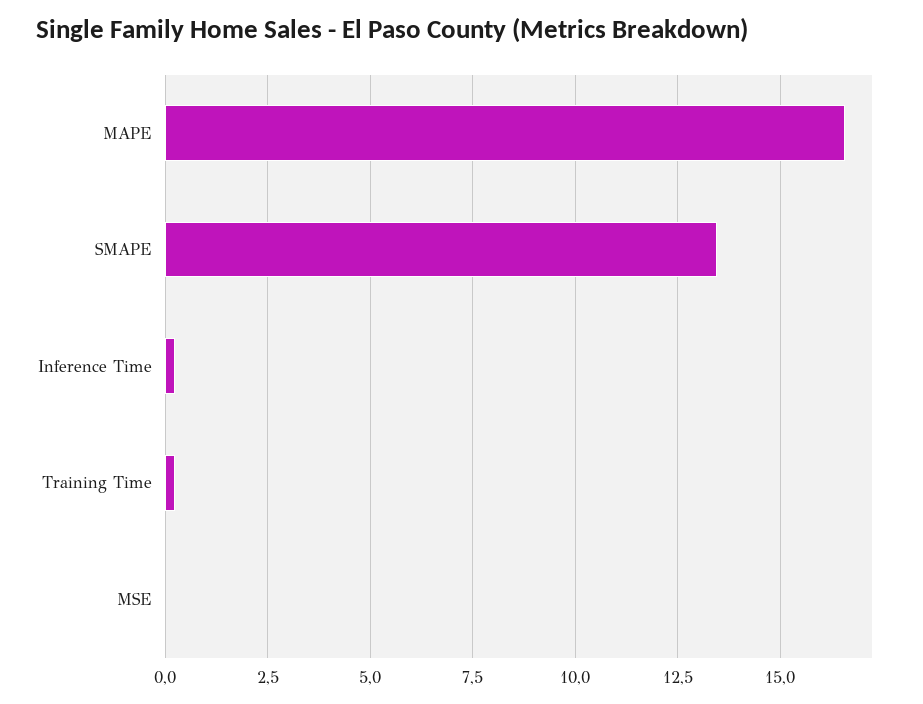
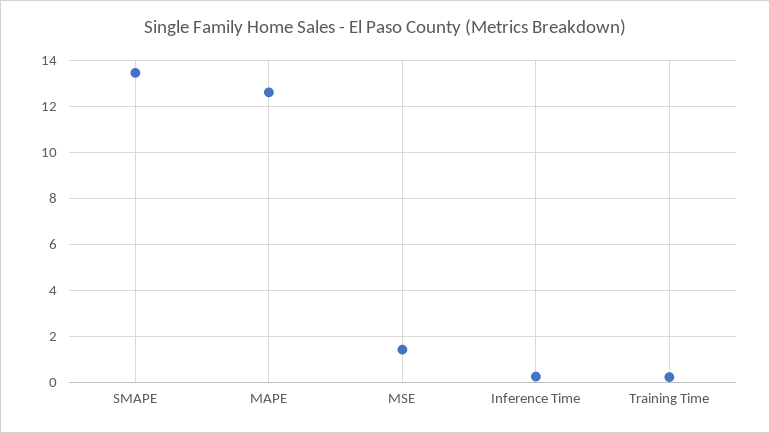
  {
-   "MAPE": 16.5,
+   "MAPE": 12.5,
    "SMAPE": 13.5,
    "Inference Time": 0.25,
    "Training Time": 0.25,
-   "MSE": 0
+   "MSE": 1.5
  }

